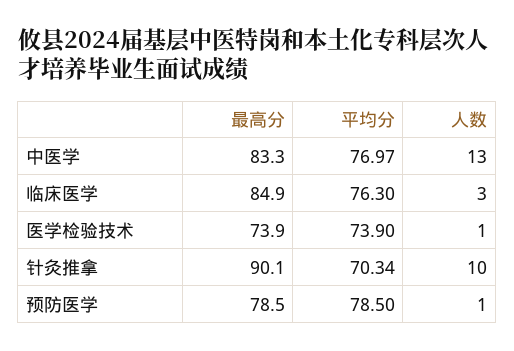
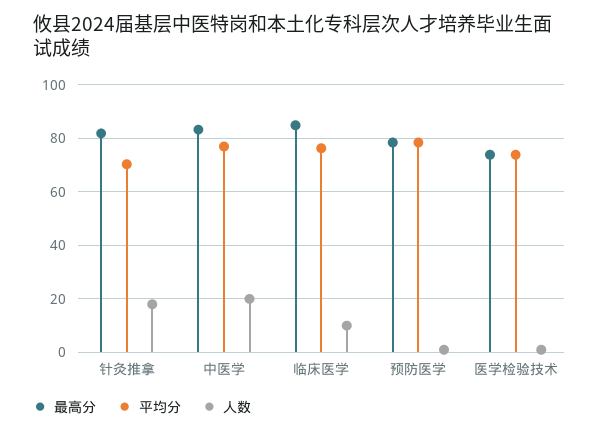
  {
    "最高分": {
      "中医学": 83.3,
      "临床医学": 84.9,
      "医学检验技术": 73.9,
-     "针灸推拿": 90.1,
+     "针灸推拿": 82.5,
      "预防医学": 78.5
    },
    "平均分": {
      "中医学": 76.97,
      "临床医学": 76.3,
      "医学检验技术": 73.9,
      "针灸推拿": 70.34,
      "预防医学": 78.5
    },
    "人数": {
-     "中医学": 13,
+     "中医学": 20,
-     "临床医学": 3,
+     "临床医学": 10,
      "医学检验技术": 1,
-     "针灸推拿": 10,
+     "针灸推拿": 17.5,
      "预防医学": 1
    }
  }

